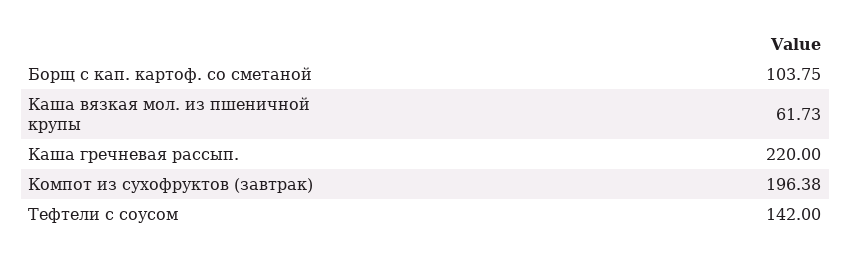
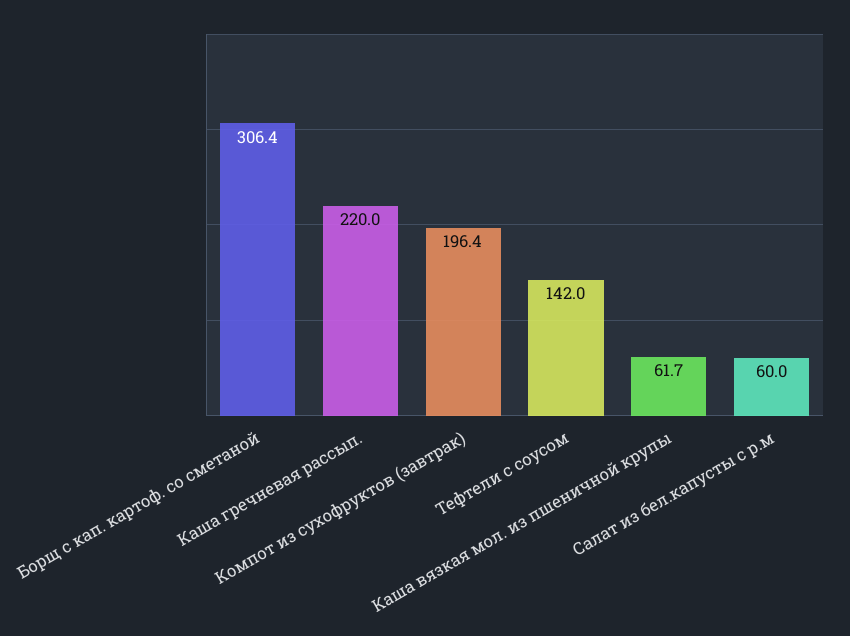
  {
-   "Борщ с кап. картоф. со сметаной": 103.75,
+   "Борщ с кап. картоф. со сметаной": 306.4,
    "Каша вязкая мол. из пшеничной крупы": 61.73,
    "Каша гречневая рассып.": 220,
    "Компот из сухофруктов (завтрак)": 196.38,
-   "Тефтели с соусом": 142
+   "Тефтели с соусом": 142,
+   "Салат из бел.капусты с р.м": 60
  }

